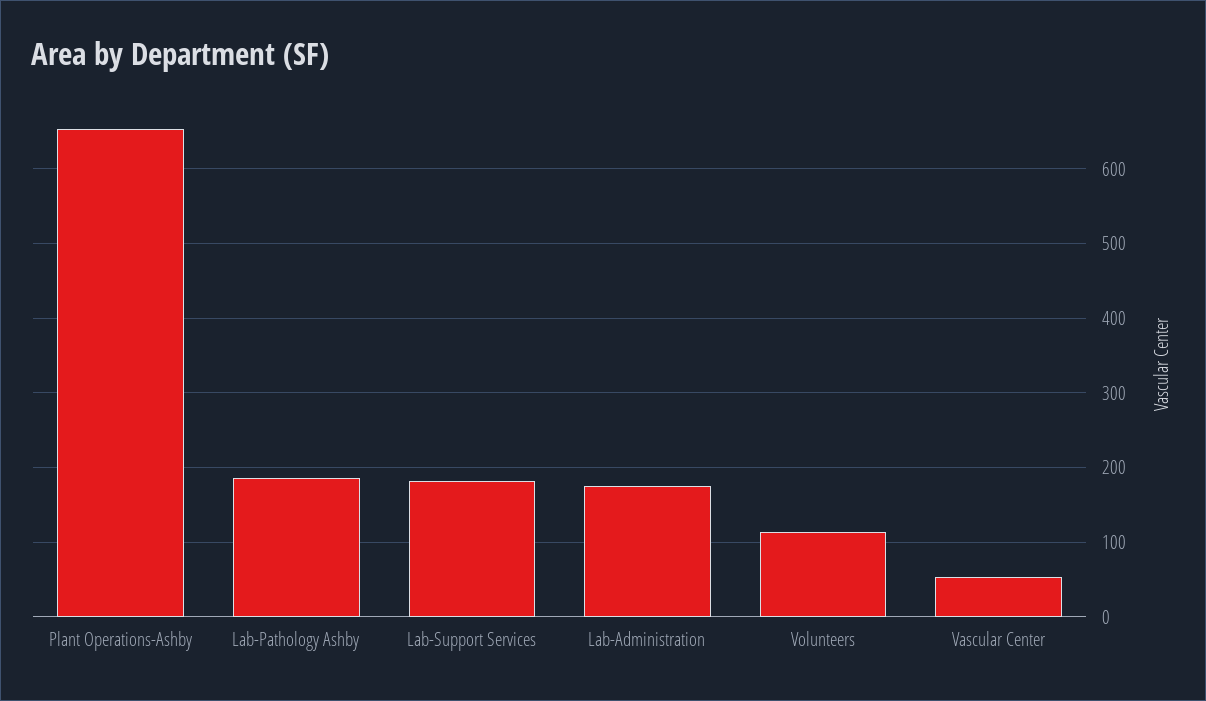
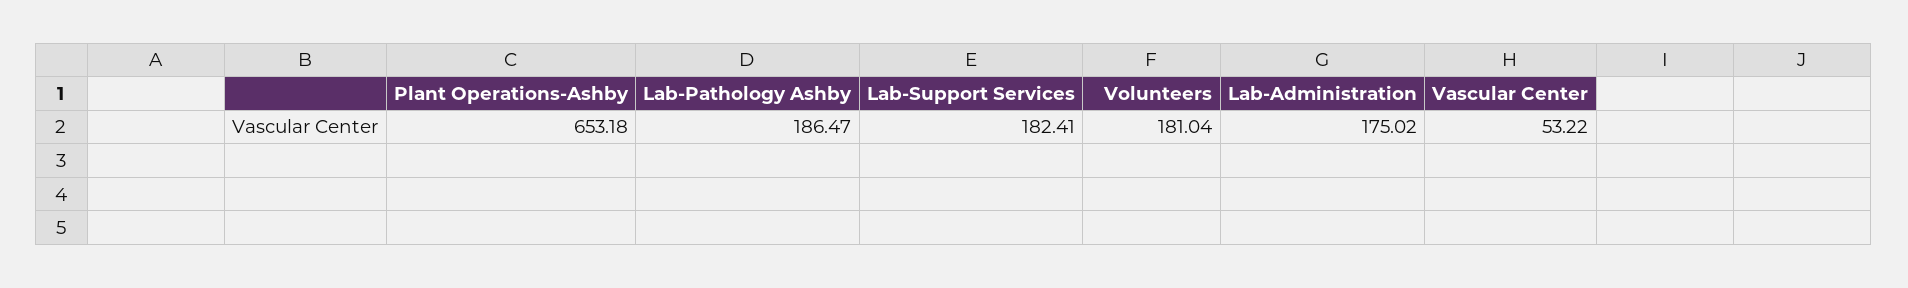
  {
    "Plant Operations-Ashby": 653.18,
    "Lab-Pathology Ashby": 186.47,
    "Lab-Support Services": 182.41,
    "Lab-Administration": 175.02,
-   "Volunteers": 110,
+   "Volunteers": 181.04,
    "Vascular Center": 53.22
  }

